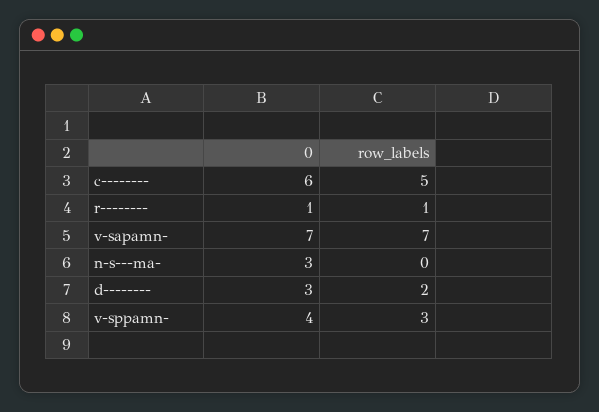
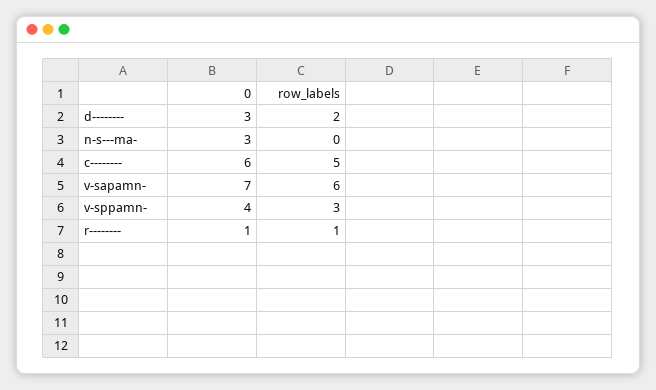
  {
    "0": {
      "c--------": 6,
      "r--------": 1,
      "v-sapamn-": 7,
      "n-s---ma-": 3,
      "d--------": 3,
      "v-sppamn-": 4
    },
    "row_labels": {
      "c--------": 5,
      "r--------": 1,
-     "v-sapamn-": 7,
+     "v-sapamn-": 6,
      "n-s---ma-": 0,
      "d--------": 2,
      "v-sppamn-": 3
    }
  }

